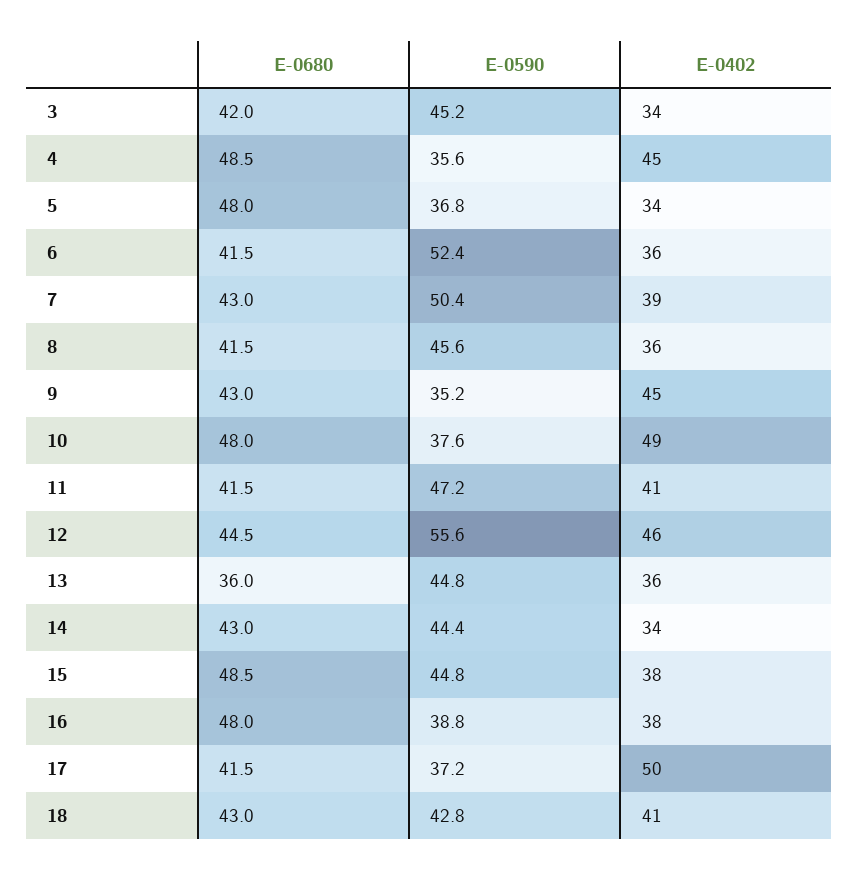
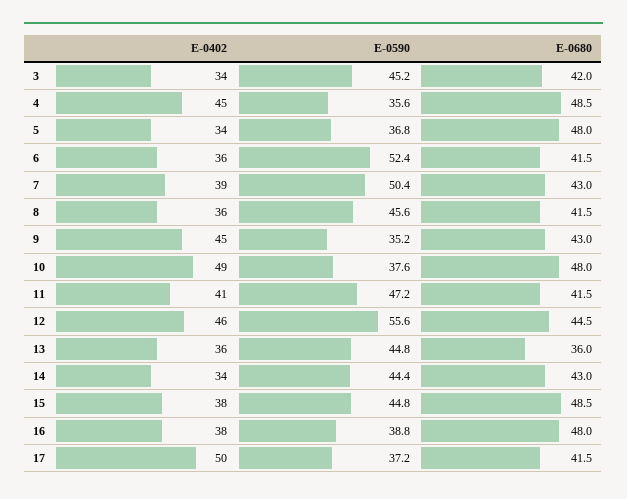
  {
    "E-0680": {
      "3": 42,
      "4": 48.5,
      "5": 48,
      "6": 41.5,
      "7": 43,
      "8": 41.5,
      "9": 43,
      "10": 48,
      "11": 41.5,
      "12": 44.5,
      "13": 36,
      "14": 43,
      "15": 48.5,
      "16": 48,
-     "17": 41.5,
+     "17": 41.5
-     "18": 43
    },
    "E-0590": {
      "3": 45.2,
      "4": 35.6,
      "5": 36.8,
      "6": 52.4,
      "7": 50.4,
      "8": 45.6,
      "9": 35.2,
      "10": 37.6,
      "11": 47.2,
      "12": 55.6,
      "13": 44.8,
      "14": 44.4,
      "15": 44.8,
      "16": 38.8,
-     "17": 37.2,
+     "17": 37.2
-     "18": 42.8
    },
    "E-0402": {
      "3": 34,
      "4": 45,
      "5": 34,
      "6": 36,
      "7": 39,
      "8": 36,
      "9": 45,
      "10": 49,
      "11": 41,
      "12": 46,
      "13": 36,
      "14": 34,
      "15": 38,
      "16": 38,
-     "17": 50,
+     "17": 50
-     "18": 41
    }
  }

